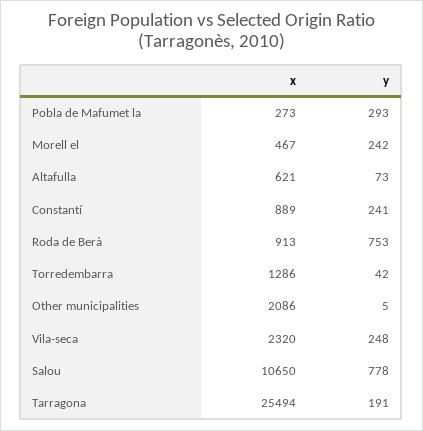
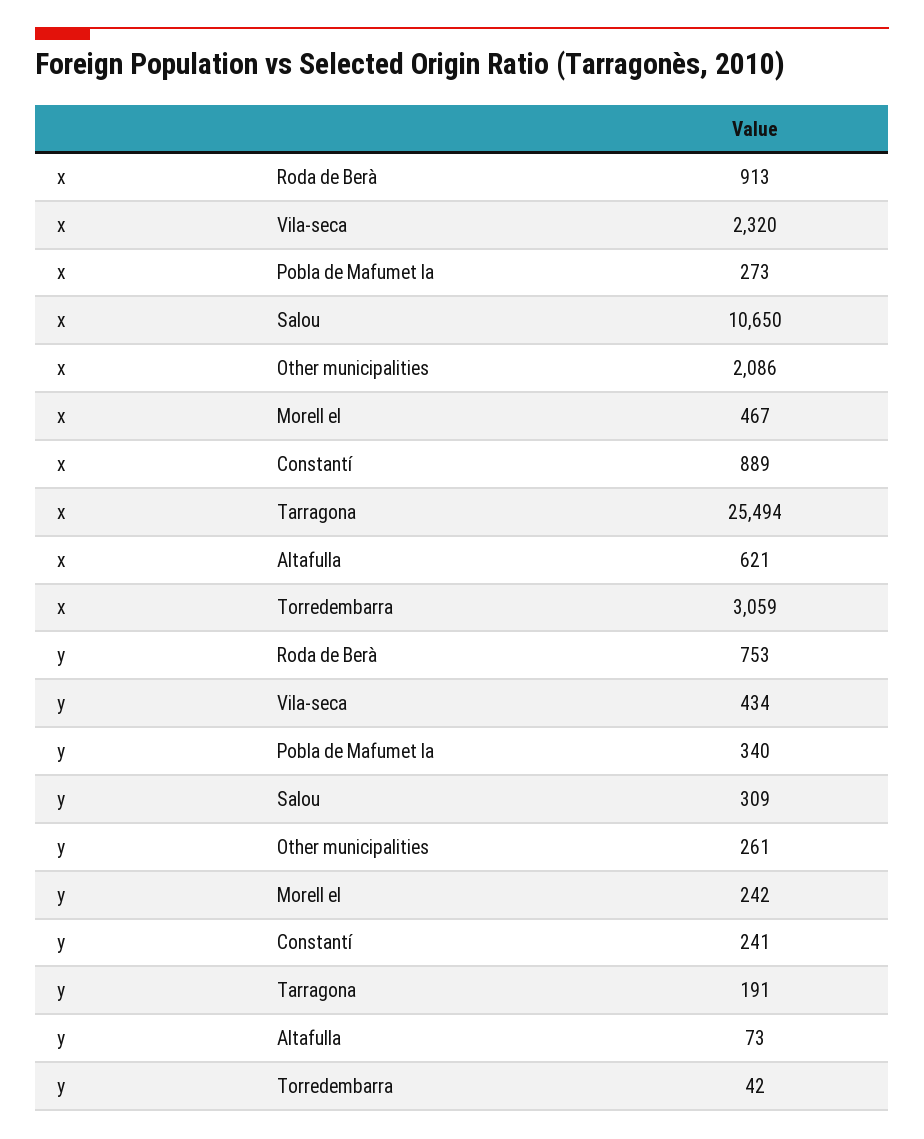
  {
    "x": {
      "Pobla de Mafumet la": 273,
      "Morell el": 467,
      "Altafulla": 621,
      "Constantí": 889,
      "Roda de Berà": 913,
-     "Torredembarra": 1286,
+     "Torredembarra": 3059,
      "Other municipalities": 2086,
      "Vila-seca": 2320,
      "Salou": 10650,
      "Tarragona": 25494
    },
    "y": {
-     "Pobla de Mafumet la": 293,
+     "Pobla de Mafumet la": 340,
      "Morell el": 242,
      "Altafulla": 73,
      "Constantí": 241,
      "Roda de Berà": 753,
      "Torredembarra": 42,
-     "Other municipalities": 5,
+     "Other municipalities": 261,
-     "Vila-seca": 248,
+     "Vila-seca": 434,
-     "Salou": 778,
+     "Salou": 309,
      "Tarragona": 191
    }
  }

